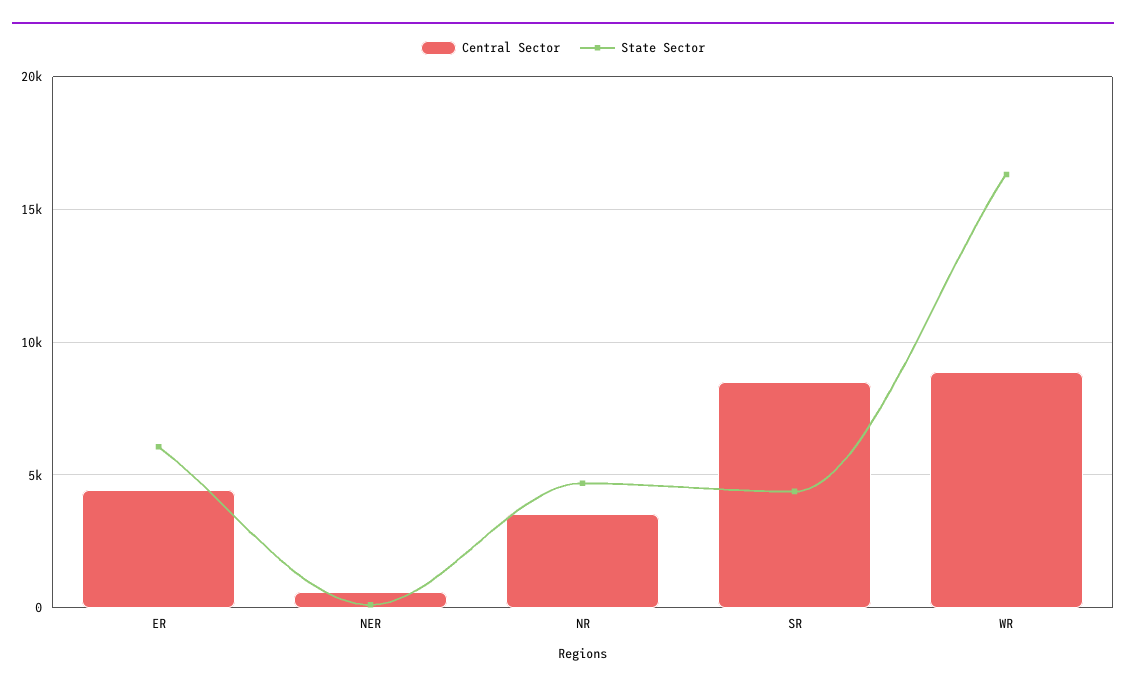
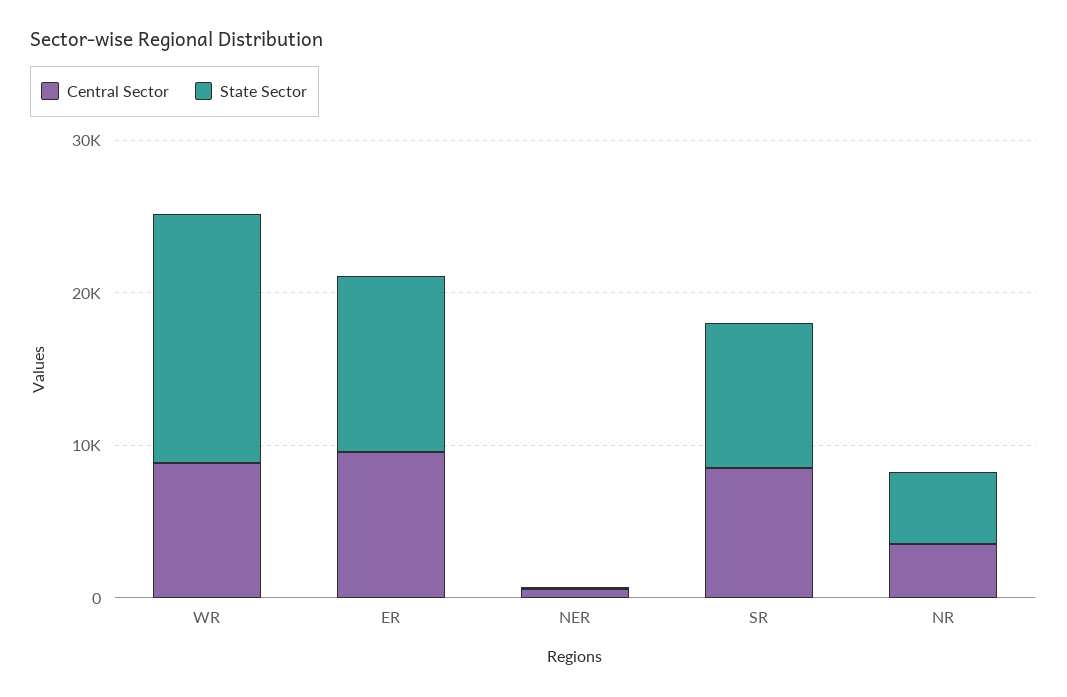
  {
    "Central Sector": {
-     "ER": 4500,
+     "ER": 10000,
      "NER": 500,
      "NR": 3500,
      "SR": 8500,
      "WR": 9000
    },
    "State Sector": {
-     "ER": 6000,
+     "ER": 12000,
      "NER": 0,
      "NR": 4500,
-     "SR": 4500,
+     "SR": 10000,
      "WR": 16500
    }
  }

